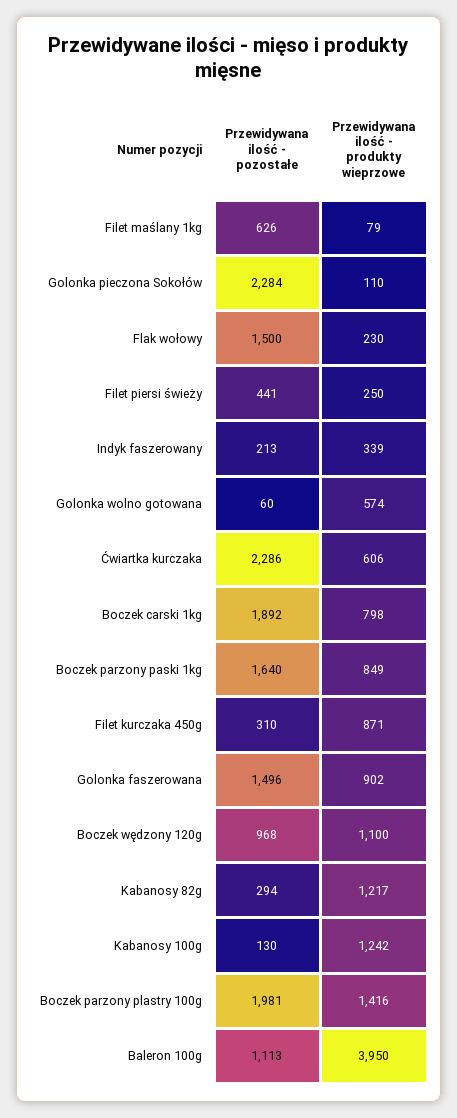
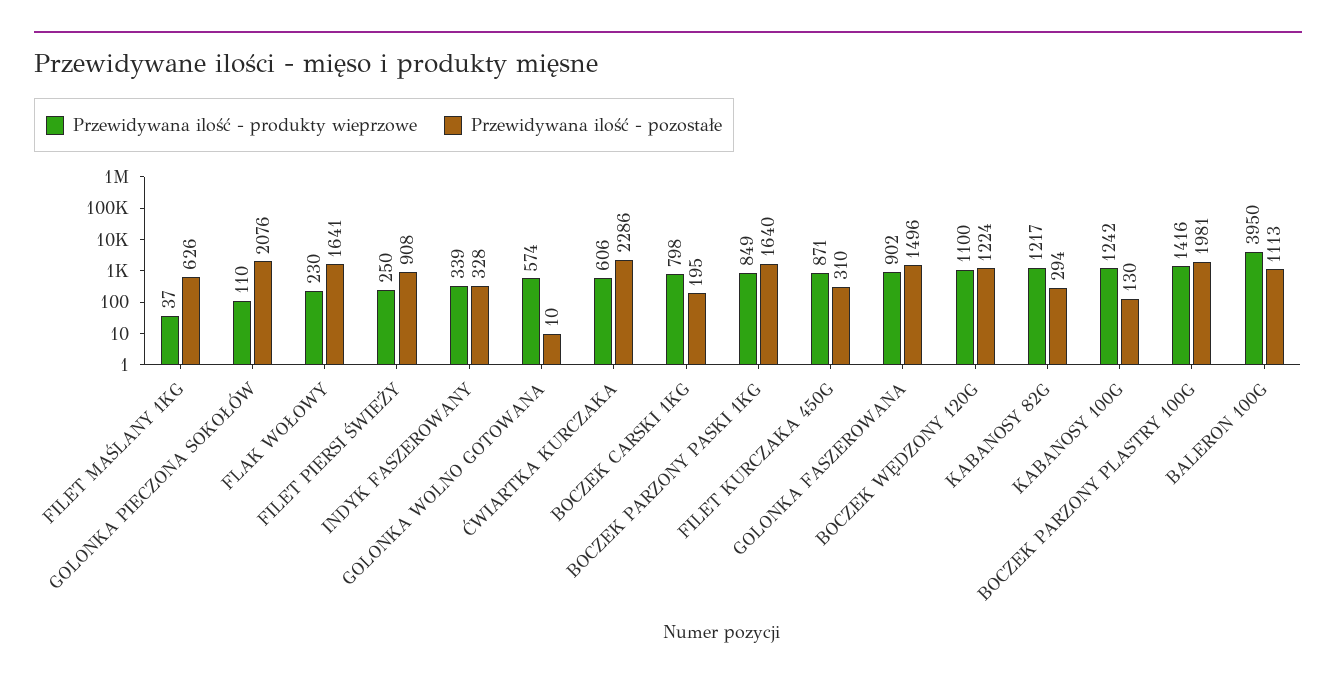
  {
    "Przewidywana ilość - pozostałe": {
      "Filet maślany 1kg": 626,
-     "Golonka pieczona Sokołów": 2284,
+     "Golonka pieczona Sokołów": 2076,
-     "Flak wołowy": 1500,
+     "Flak wołowy": 1641,
-     "Filet piersi świeży": 441,
+     "Filet piersi świeży": 908,
-     "Indyk faszerowany": 213,
+     "Indyk faszerowany": 328,
-     "Golonka wolno gotowana": 60,
+     "Golonka wolno gotowana": 10,
      "Ćwiartka kurczaka": 2286,
-     "Boczek carski 1kg": 1892,
+     "Boczek carski 1kg": 195,
      "Boczek parzony paski 1kg": 1640,
      "Filet kurczaka 450g": 310,
      "Golonka faszerowana": 1496,
-     "Boczek wędzony 120g": 968,
+     "Boczek wędzony 120g": 1224,
      "Kabanosy 82g": 294,
      "Kabanosy 100g": 130,
      "Boczek parzony plastry 100g": 1981,
      "Baleron 100g": 1113
    },
    "Przewidywana ilość - produkty wieprzowe": {
-     "Filet maślany 1kg": 79,
+     "Filet maślany 1kg": 37,
      "Golonka pieczona Sokołów": 110,
      "Flak wołowy": 230,
      "Filet piersi świeży": 250,
      "Indyk faszerowany": 339,
      "Golonka wolno gotowana": 574,
      "Ćwiartka kurczaka": 606,
      "Boczek carski 1kg": 798,
      "Boczek parzony paski 1kg": 849,
      "Filet kurczaka 450g": 871,
      "Golonka faszerowana": 902,
      "Boczek wędzony 120g": 1100,
      "Kabanosy 82g": 1217,
      "Kabanosy 100g": 1242,
      "Boczek parzony plastry 100g": 1416,
      "Baleron 100g": 3950
    }
  }

